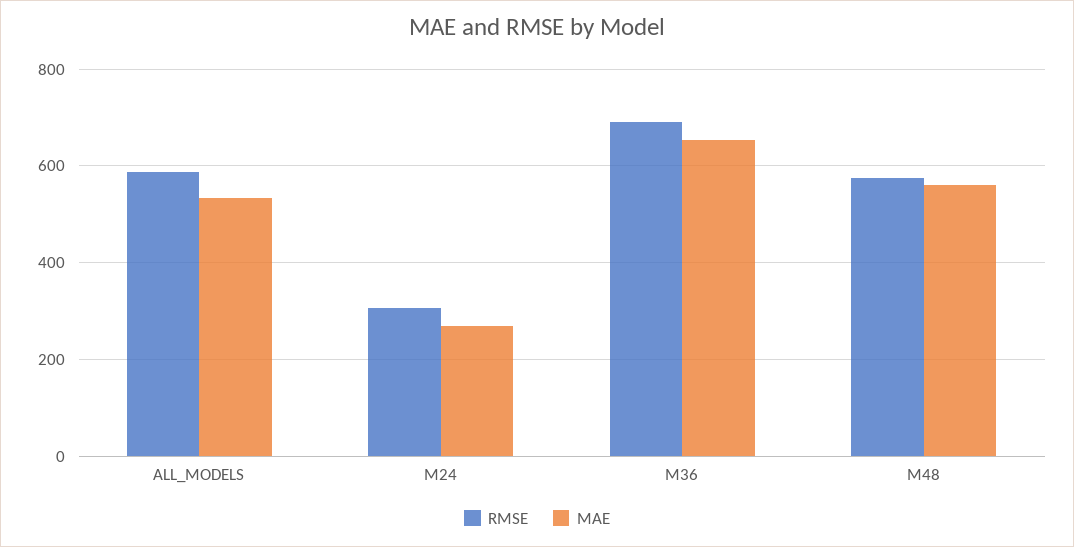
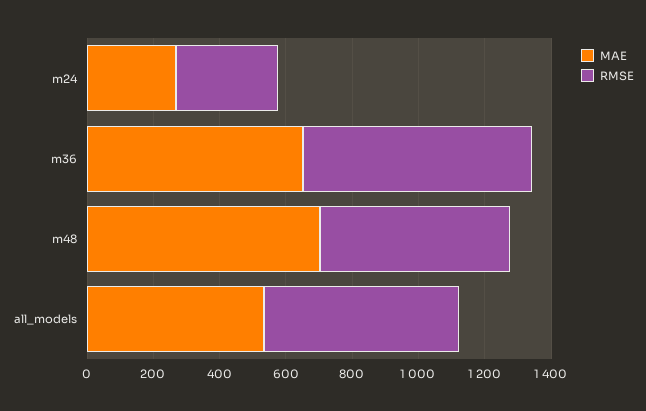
  {
    "RMSE": {
      "ALL_MODELS": 580,
      "M24": 300,
      "M36": 700,
      "M48": 580
    },
    "MAE": {
      "ALL_MODELS": 540,
      "M24": 260,
      "M36": 660,
-     "M48": 560
+     "M48": 700
    }
  }

